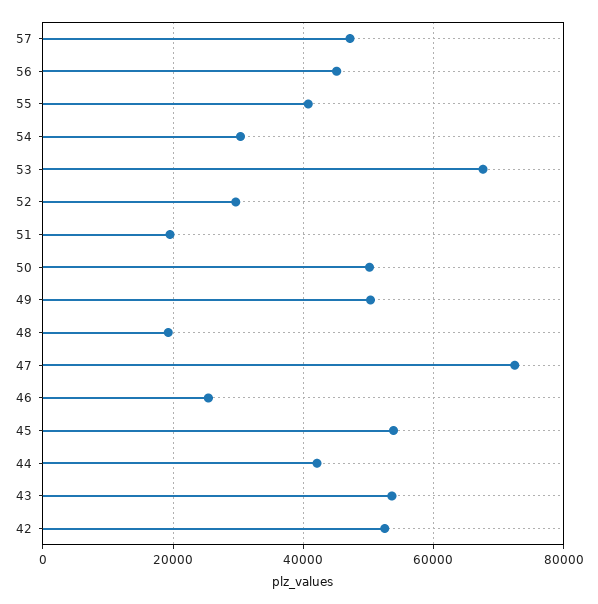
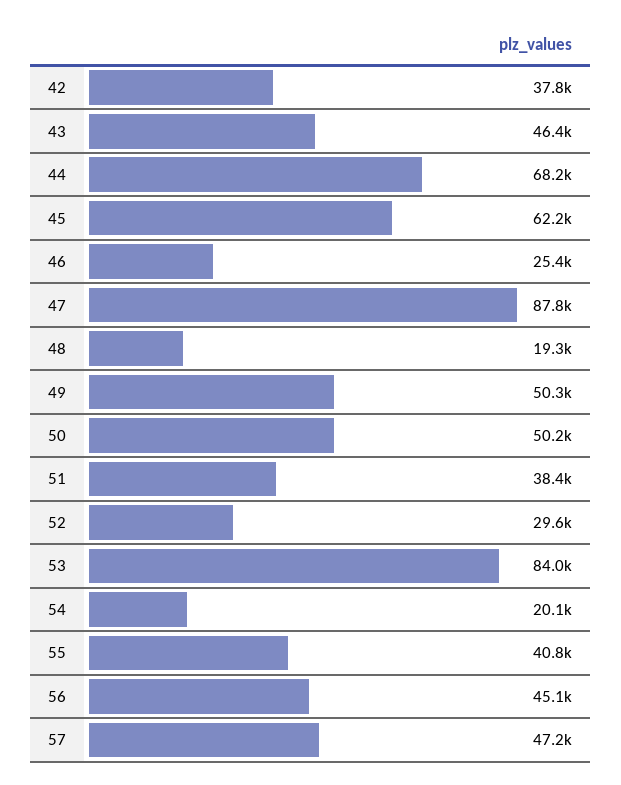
  {
    "57": 47200,
    "56": 45100,
    "55": 40800,
-   "54": 30000,
+   "54": 20100,
-   "53": 68000,
+   "53": 84000,
    "52": 29600,
-   "51": 20000,
+   "51": 38400,
    "50": 50200,
    "49": 50300,
    "48": 19300,
-   "47": 72000,
+   "47": 87800,
    "46": 25400,
-   "45": 54000,
+   "45": 62200,
-   "44": 42000,
+   "44": 68200,
-   "43": 54000,
+   "43": 46400,
-   "42": 52000
+   "42": 37800
  }

